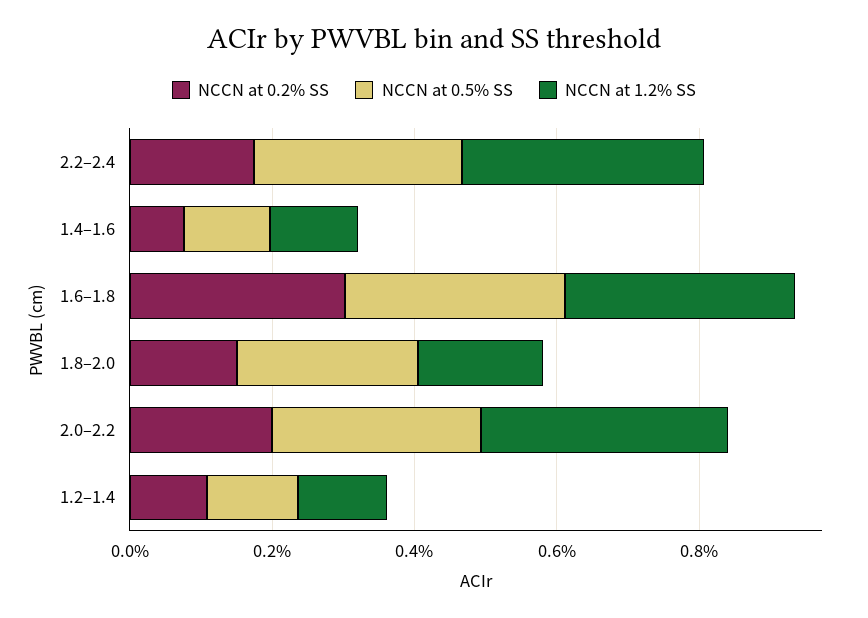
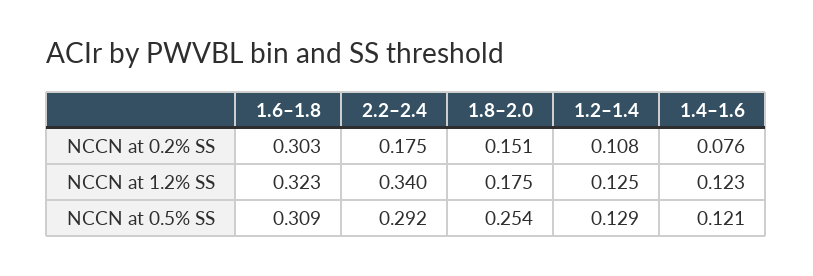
  {
    "NCCN at 0.2% SS": {
      "2.2–2.4": 0.175,
      "1.4–1.6": 0.076,
      "1.6–1.8": 0.303,
      "1.8–2.0": 0.151,
-     "2.0–2.2": 0.2,
      "1.2–1.4": 0.108
    },
    "NCCN at 0.5% SS": {
      "2.2–2.4": 0.292,
      "1.4–1.6": 0.121,
      "1.6–1.8": 0.309,
      "1.8–2.0": 0.254,
-     "2.0–2.2": 0.3,
      "1.2–1.4": 0.129
    },
    "NCCN at 1.2% SS": {
      "2.2–2.4": 0.34,
      "1.4–1.6": 0.123,
      "1.6–1.8": 0.323,
      "1.8–2.0": 0.175,
-     "2.0–2.2": 0.35,
      "1.2–1.4": 0.125
    }
  }

